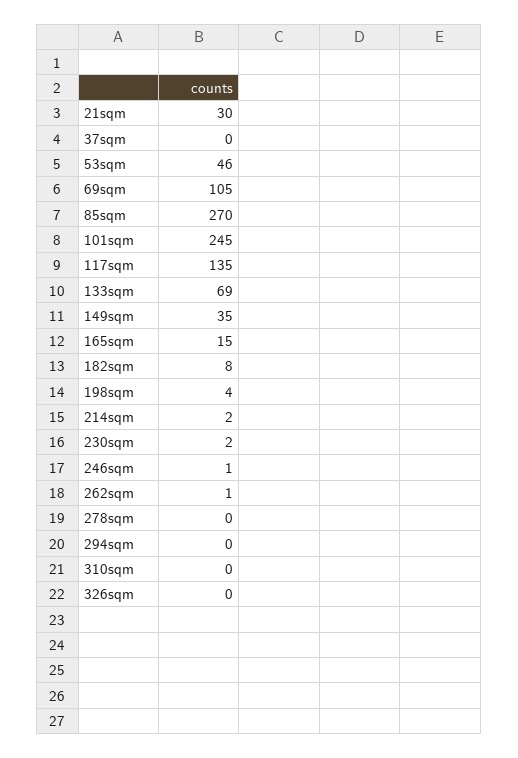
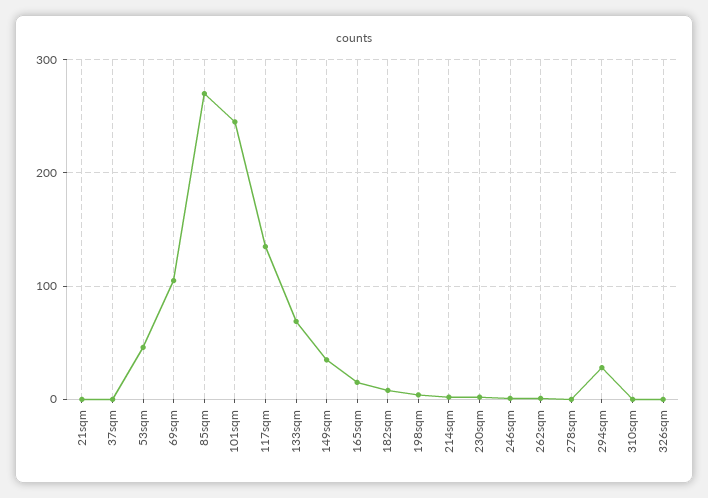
  {
-   "21sqm": 30,
+   "21sqm": 0,
    "37sqm": 0,
    "53sqm": 46,
    "69sqm": 105,
    "85sqm": 270,
    "101sqm": 245,
    "117sqm": 135,
    "133sqm": 69,
    "149sqm": 35,
    "165sqm": 15,
    "182sqm": 8,
    "198sqm": 4,
    "214sqm": 2,
    "230sqm": 2,
    "246sqm": 1,
    "262sqm": 1,
    "278sqm": 0,
-   "294sqm": 0,
+   "294sqm": 30,
    "310sqm": 0,
    "326sqm": 0
  }

